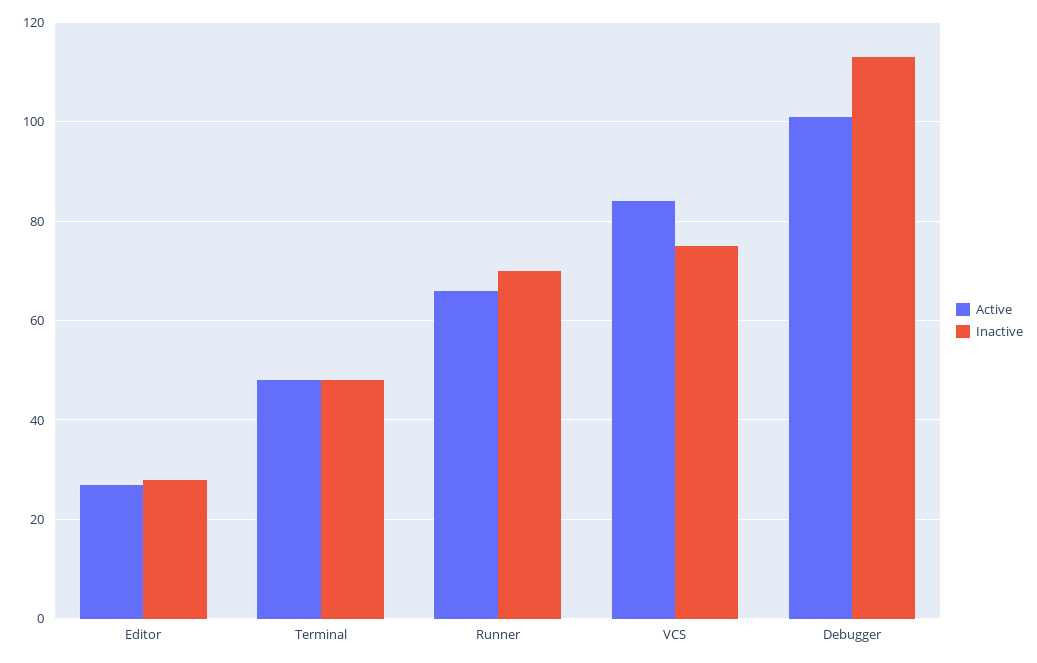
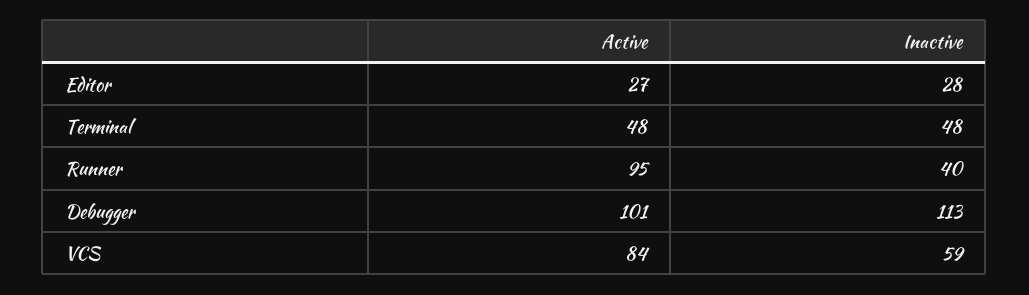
  {
    "Active": {
      "Editor": 27,
      "Terminal": 48,
-     "Runner": 65,
+     "Runner": 95,
      "VCS": 84,
      "Debugger": 101
    },
    "Inactive": {
      "Editor": 28,
      "Terminal": 48,
-     "Runner": 70,
+     "Runner": 40,
-     "VCS": 75,
+     "VCS": 59,
      "Debugger": 113
    }
  }

